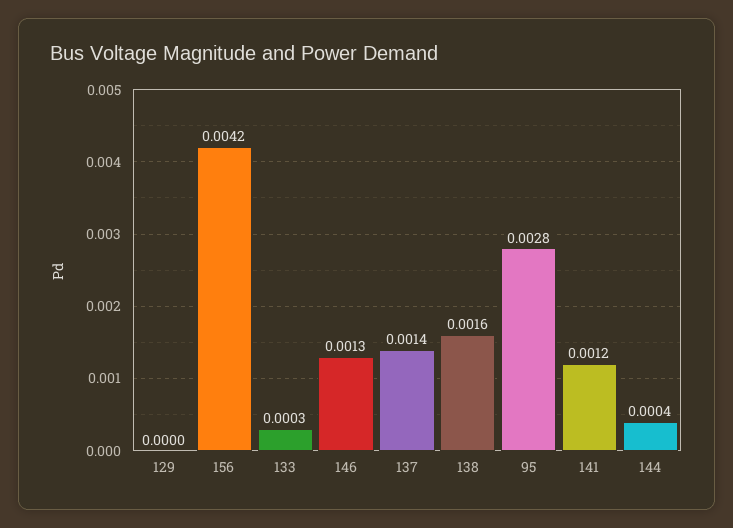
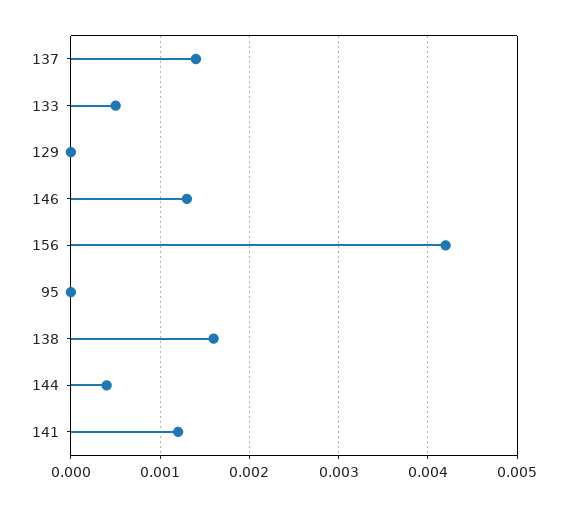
  {
    "129": 0,
    "156": 0.0042,
-   "133": 0.0003,
+   "133": 0.0005,
    "146": 0.0013,
    "137": 0.0014,
    "138": 0.0016,
-   "95": 0.0028,
+   "95": 0,
    "141": 0.0012,
    "144": 0.0004
  }

